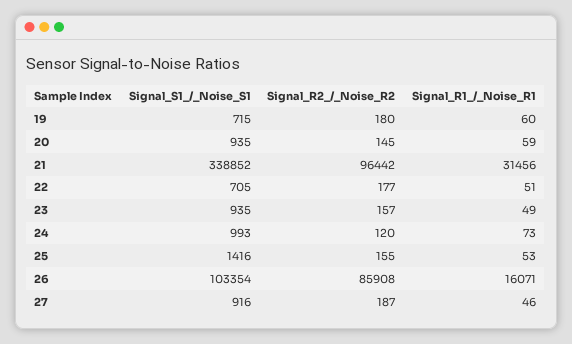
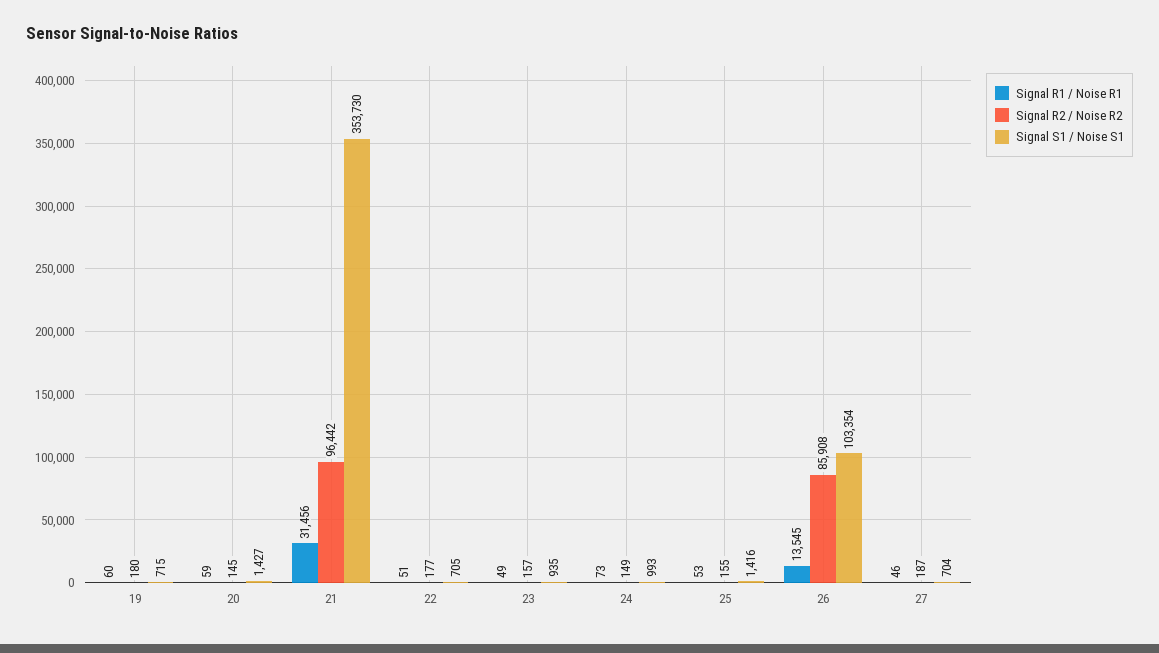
  {
    "Signal_S1_/_Noise_S1": {
      "19": 715,
-     "20": 935,
+     "20": 1427,
-     "21": 338852,
+     "21": 353730,
      "22": 705,
      "23": 935,
      "24": 993,
      "25": 1416,
      "26": 103354,
-     "27": 916
+     "27": 704
    },
    "Signal_R2_/_Noise_R2": {
      "19": 180,
      "20": 145,
      "21": 96442,
      "22": 177,
      "23": 157,
-     "24": 120,
+     "24": 149,
      "25": 155,
      "26": 85908,
      "27": 187
    },
    "Signal_R1_/_Noise_R1": {
      "19": 60,
      "20": 59,
      "21": 31456,
      "22": 51,
      "23": 49,
      "24": 73,
      "25": 53,
-     "26": 16071,
+     "26": 13545,
      "27": 46
    }
  }

